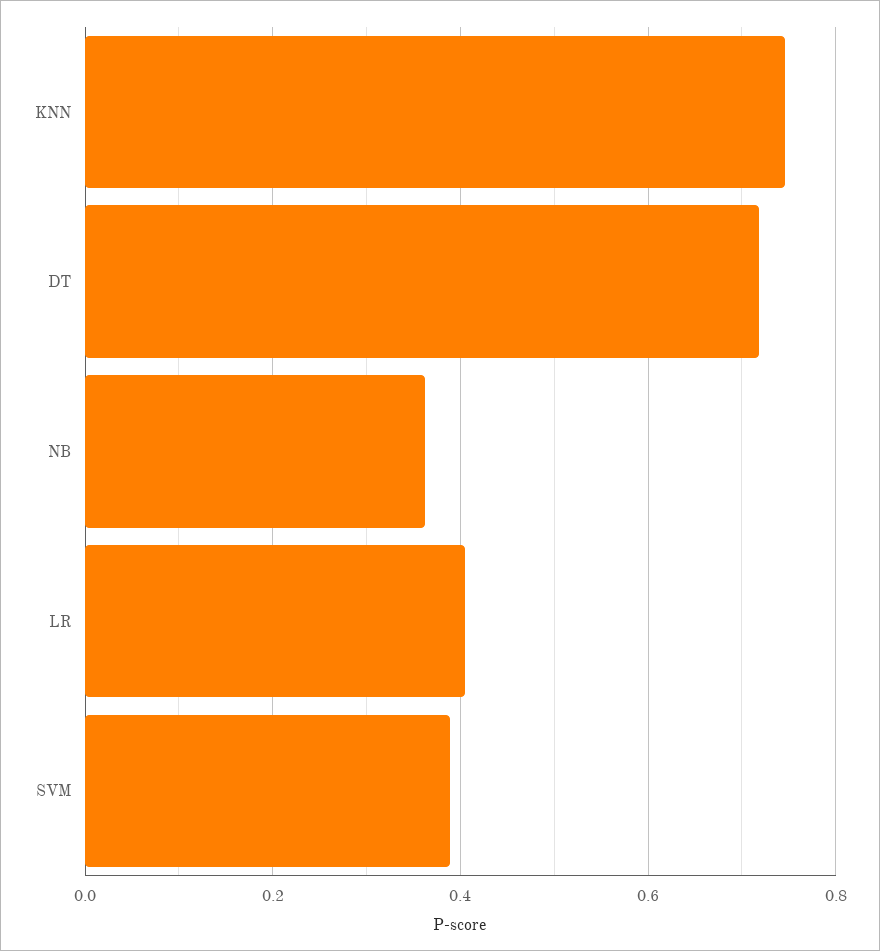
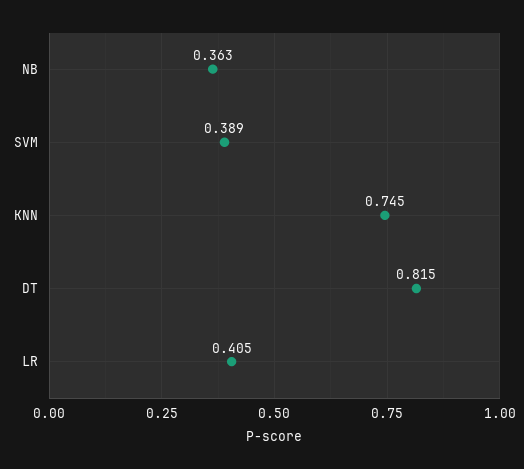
  {
    "KNN": 0.745,
-   "DT": 0.72,
+   "DT": 0.815,
    "NB": 0.363,
    "LR": 0.405,
    "SVM": 0.389
  }

